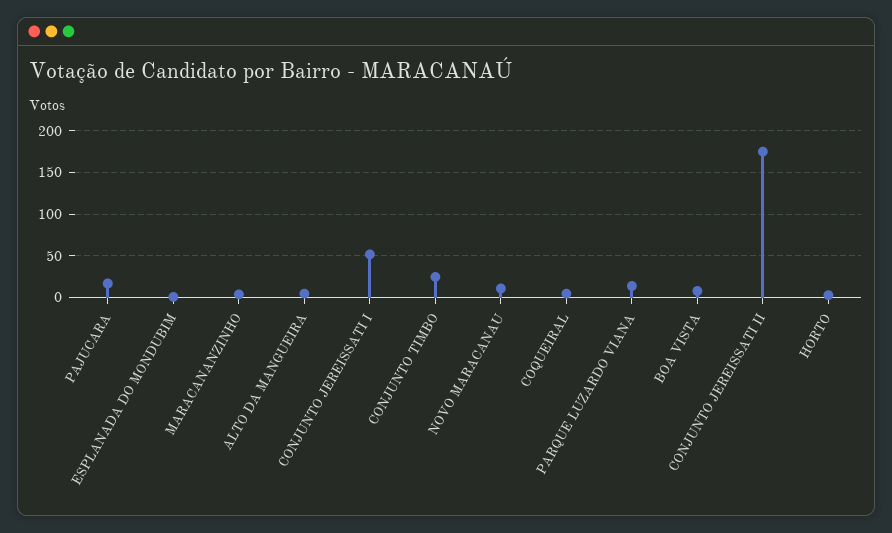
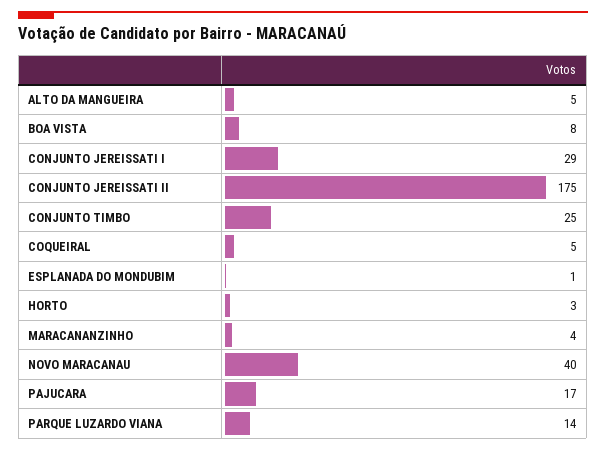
  {
    "PAJUCARA": 17,
    "ESPLANADA DO MONDUBIM": 1,
    "MARACANANZINHO": 4,
    "ALTO DA MANGUEIRA": 5,
-   "CONJUNTO JEREISSATI I": 50,
+   "CONJUNTO JEREISSATI I": 29,
    "CONJUNTO TIMBO": 25,
-   "NOVO MARACANAU": 10,
+   "NOVO MARACANAU": 40,
    "COQUEIRAL": 5,
    "PARQUE LUZARDO VIANA": 14,
    "BOA VISTA": 8,
    "CONJUNTO JEREISSATI II": 175,
    "HORTO": 3
  }

